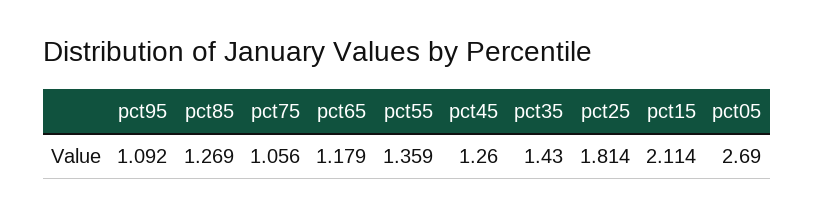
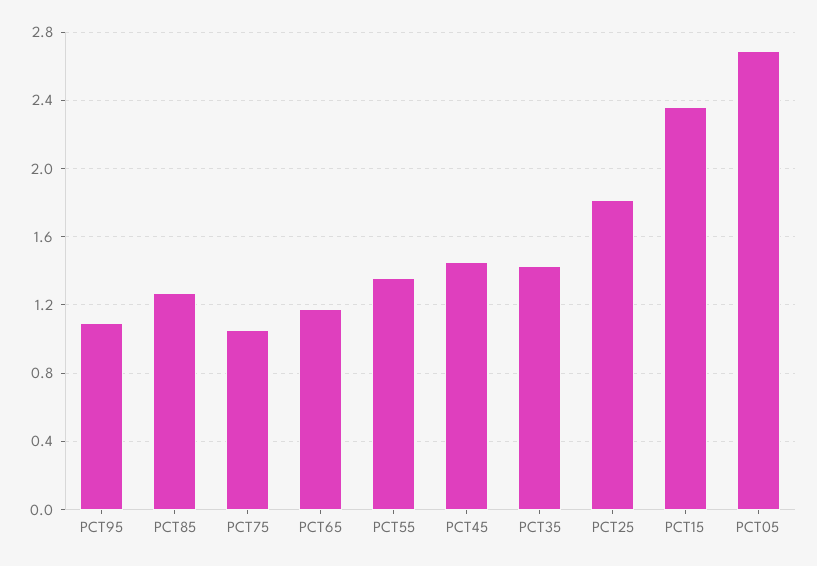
  {
    "pct95": 1.092,
    "pct85": 1.269,
    "pct75": 1.056,
    "pct65": 1.179,
    "pct55": 1.359,
-   "pct45": 1.26,
+   "pct45": 1.45,
    "pct35": 1.43,
    "pct25": 1.814,
-   "pct15": 2.114,
+   "pct15": 2.35,
    "pct05": 2.69
  }

